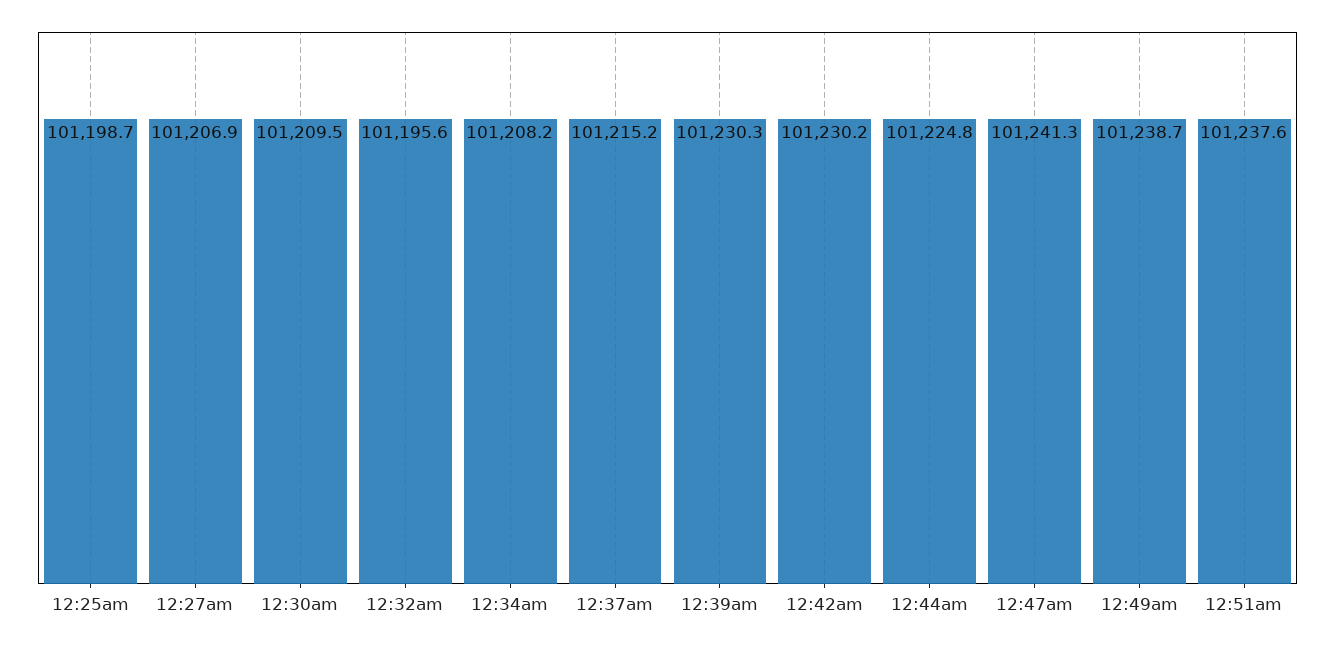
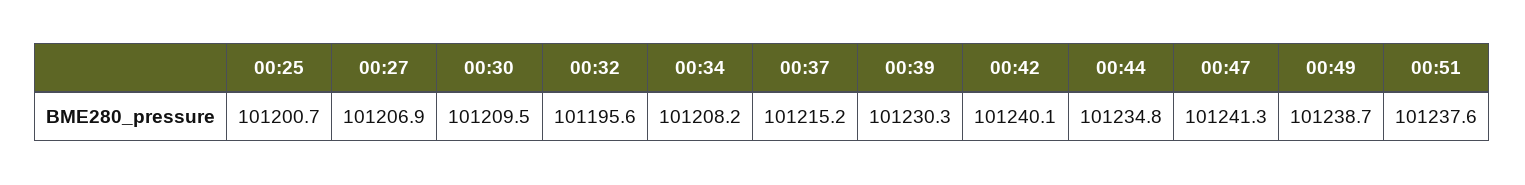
  {
-   "12:25am": 101198.7,
+   "12:25am": 101200.7,
    "12:27am": 101206.9,
    "12:30am": 101209.5,
    "12:32am": 101195.6,
    "12:34am": 101208.2,
    "12:37am": 101215.2,
    "12:39am": 101230.3,
-   "12:42am": 101230.2,
+   "12:42am": 101240.1,
-   "12:44am": 101224.8,
+   "12:44am": 101234.8,
    "12:47am": 101241.3,
    "12:49am": 101238.7,
    "12:51am": 101237.6
  }

